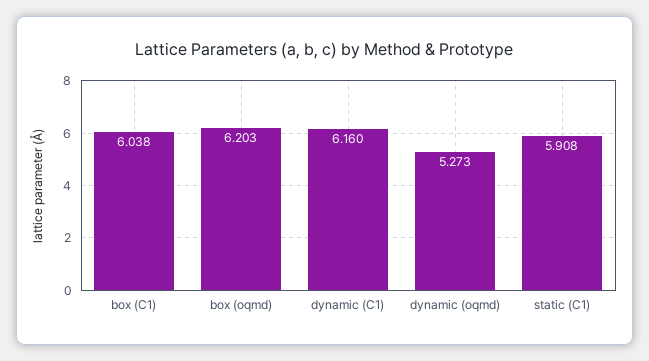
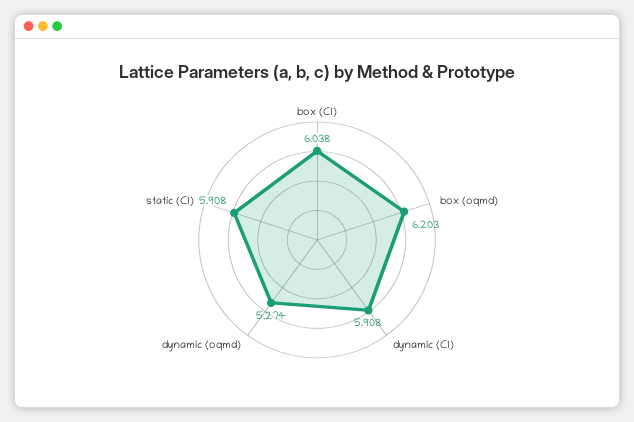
  {
    "box (C1)": 6.038,
    "box (oqmd)": 6.203,
-   "dynamic (C1)": 6.16,
+   "dynamic (C1)": 5.908,
-   "dynamic (oqmd)": 5.273,
+   "dynamic (oqmd)": 5.274,
    "static (C1)": 5.908
  }

